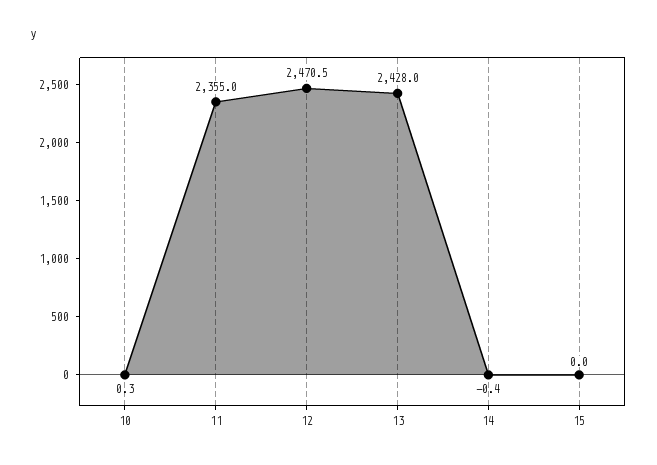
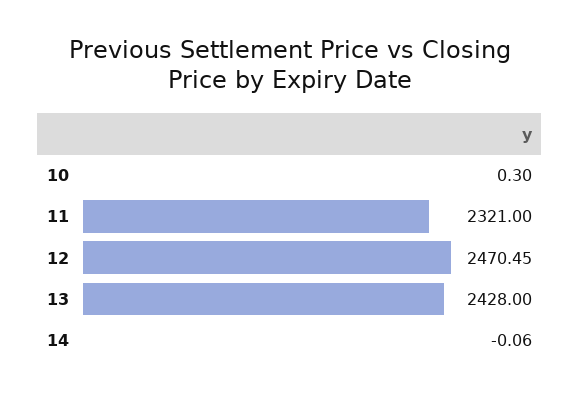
  {
    "10": 0.3,
-   "11": 2355,
+   "11": 2321,
    "12": 2470.45,
    "13": 2428,
-   "14": -0.4,
+   "14": -0.06
-   "15": 0
  }

